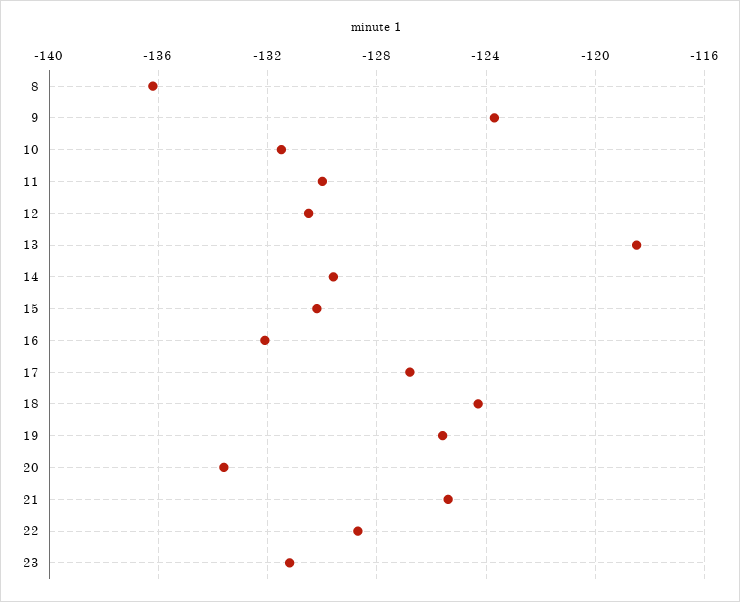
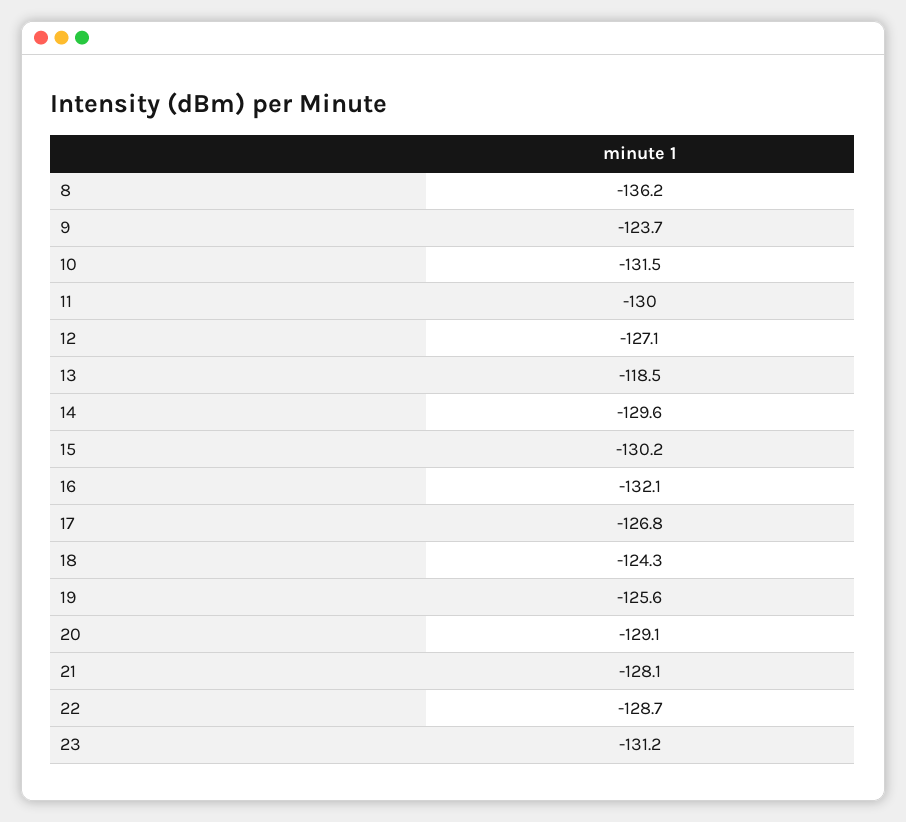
  {
    "8": -136.2,
    "9": -123.7,
    "10": -131.5,
    "11": -130,
-   "12": -130.5,
+   "12": -127.1,
    "13": -118.5,
    "14": -129.6,
    "15": -130.2,
    "16": -132.1,
    "17": -126.8,
    "18": -124.3,
    "19": -125.6,
-   "20": -133.5,
+   "20": -129.1,
-   "21": -125.5,
+   "21": -128.1,
    "22": -128.7,
    "23": -131.2
  }

